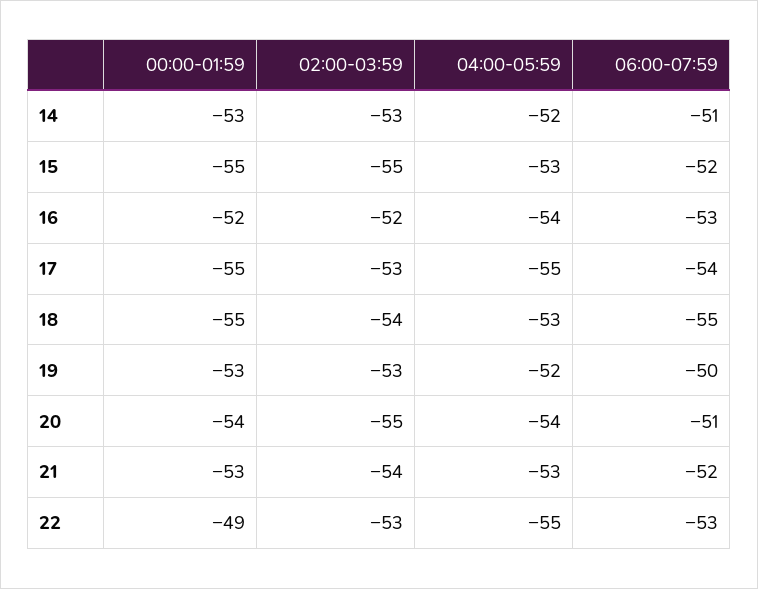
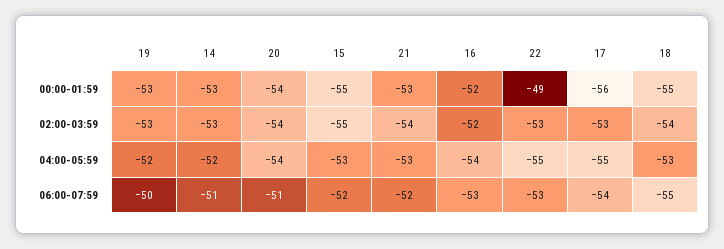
  {
    "00:00-01:59": {
      "14": -53,
      "15": -55,
      "16": -52,
-     "17": -55,
+     "17": -56,
      "18": -55,
      "19": -53,
      "20": -54,
      "21": -53,
      "22": -49
    },
    "02:00-03:59": {
      "14": -53,
      "15": -55,
      "16": -52,
      "17": -53,
      "18": -54,
      "19": -53,
-     "20": -55,
+     "20": -54,
      "21": -54,
      "22": -53
    },
    "04:00-05:59": {
      "14": -52,
      "15": -53,
      "16": -54,
      "17": -55,
      "18": -53,
      "19": -52,
      "20": -54,
      "21": -53,
      "22": -55
    },
    "06:00-07:59": {
      "14": -51,
      "15": -52,
      "16": -53,
      "17": -54,
      "18": -55,
      "19": -50,
      "20": -51,
      "21": -52,
      "22": -53
    }
  }

